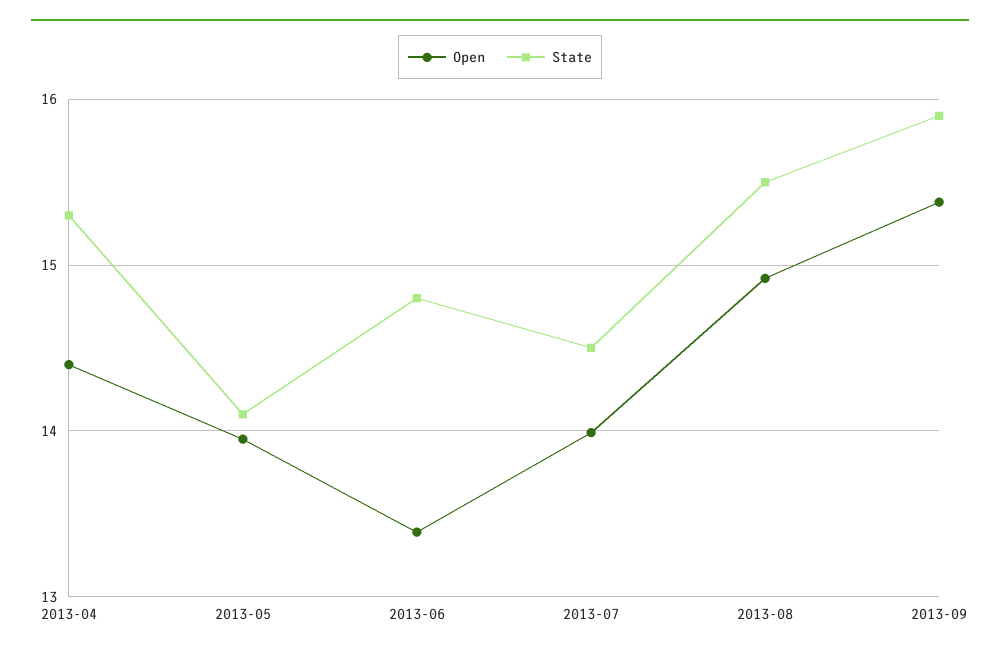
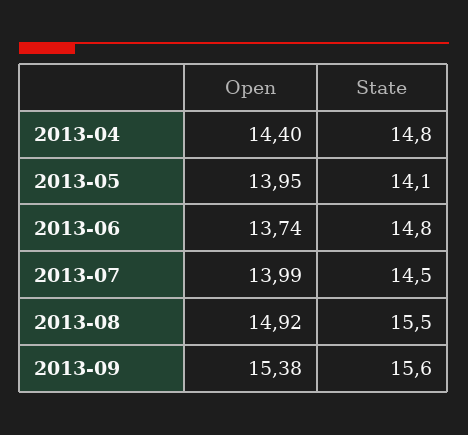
  {
    "Open": {
      "2013-04": 14.4,
      "2013-05": 13.95,
-     "2013-06": 13.4,
+     "2013-06": 13.74,
      "2013-07": 13.99,
      "2013-08": 14.92,
      "2013-09": 15.38
    },
    "State": {
-     "2013-04": 15.3,
+     "2013-04": 14.8,
      "2013-05": 14.1,
      "2013-06": 14.8,
      "2013-07": 14.5,
      "2013-08": 15.5,
-     "2013-09": 15.9
+     "2013-09": 15.6
    }
  }

